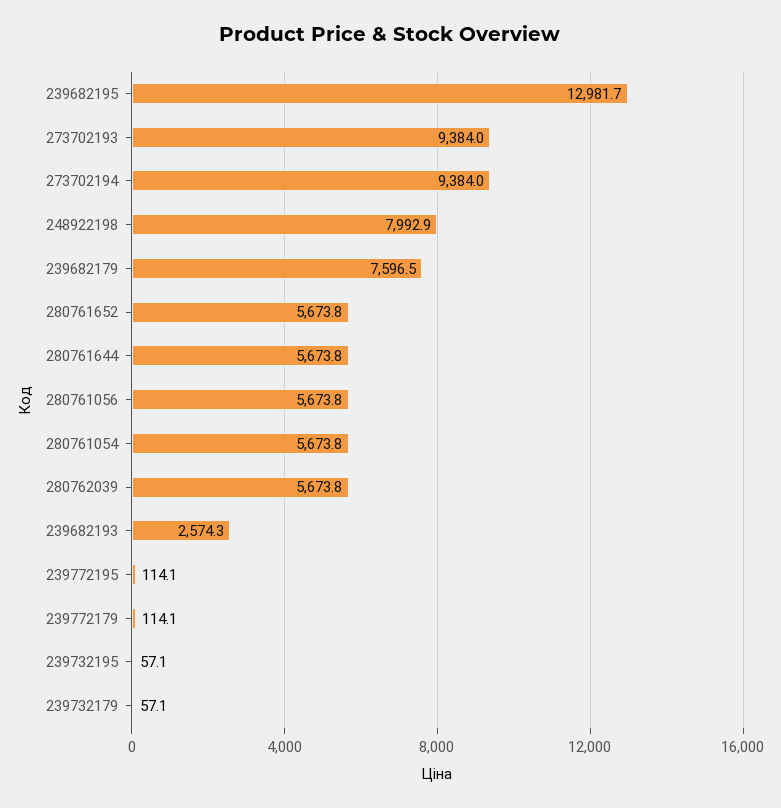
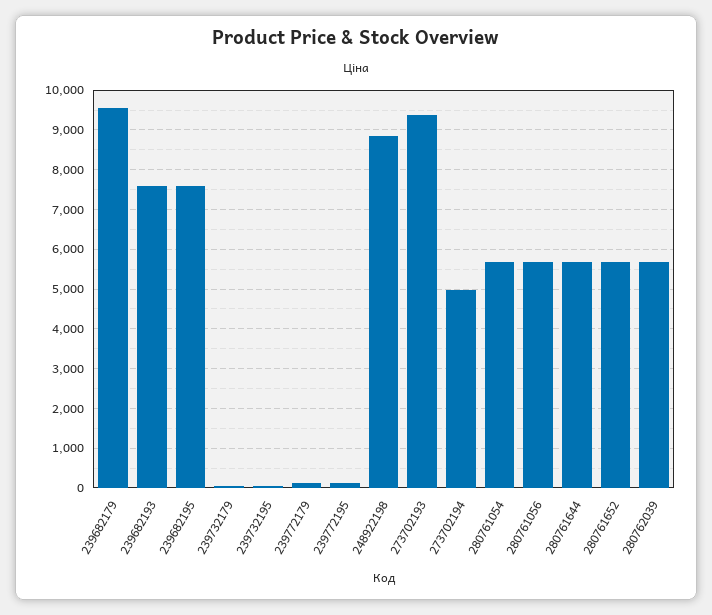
  {
-   "239682195": 12981.7,
+   "239682195": 7600,
    "273702193": 9384,
-   "273702194": 9384,
+   "273702194": 5000,
-   "248922198": 7992.9,
+   "248922198": 8800,
-   "239682179": 7596.5,
+   "239682179": 9600,
    "280761652": 5673.8,
    "280761644": 5673.8,
    "280761056": 5673.8,
    "280761054": 5673.8,
    "280762039": 5673.8,
-   "239682193": 2574.3,
+   "239682193": 7600,
    "239772195": 114.1,
    "239772179": 114.1,
    "239732195": 57.1,
    "239732179": 57.1
  }

